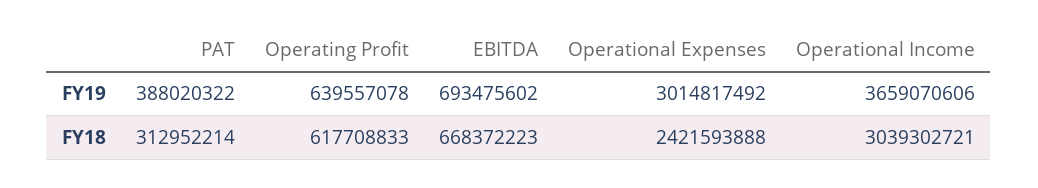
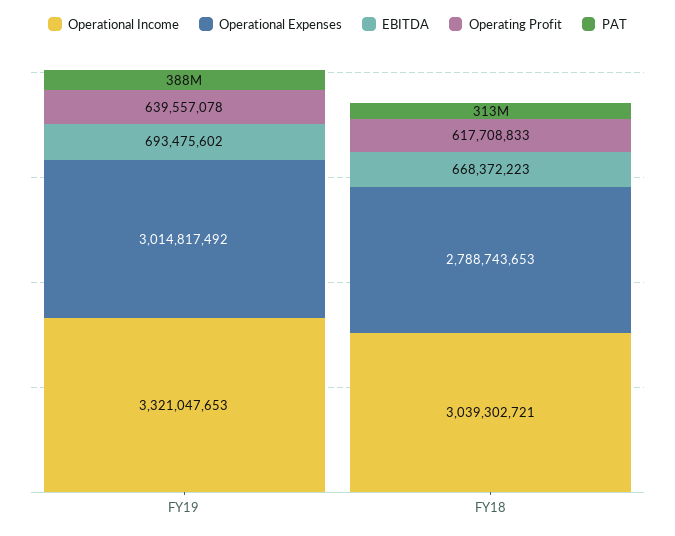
  {
    "PAT": {
      "FY19": 388020322,
      "FY18": 312952214
    },
    "Operating Profit": {
      "FY19": 639557078,
      "FY18": 617708833
    },
    "EBITDA": {
      "FY19": 693475602,
      "FY18": 668372223
    },
    "Operational Expenses": {
      "FY19": 3014817492,
-     "FY18": 2421593888
+     "FY18": 2788743653
    },
    "Operational Income": {
-     "FY19": 3659070606,
+     "FY19": 3321047653,
      "FY18": 3039302721
    }
  }

